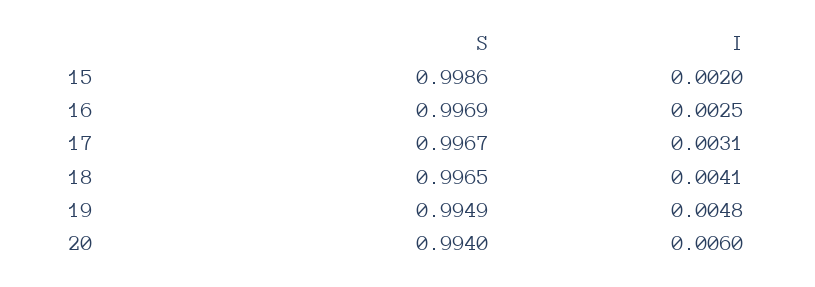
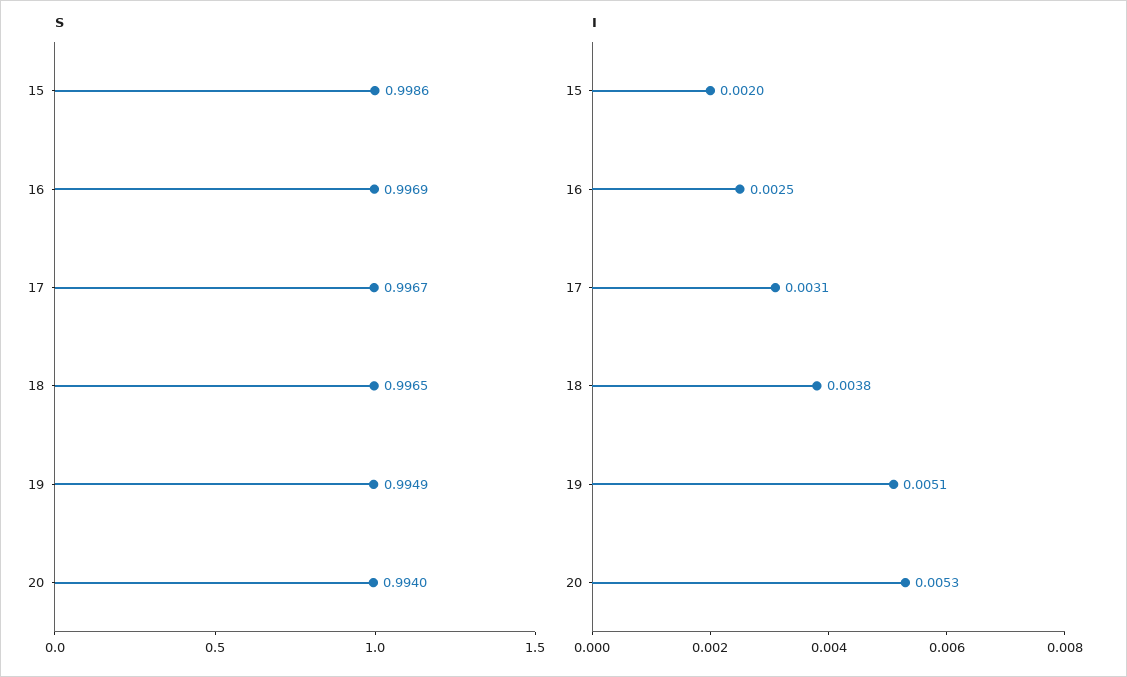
  {
    "S": {
      "15": 0.9986,
      "16": 0.9969,
      "17": 0.9967,
      "18": 0.9965,
      "19": 0.9949,
      "20": 0.994
    },
    "I": {
      "15": 0.002,
      "16": 0.0025,
      "17": 0.0031,
-     "18": 0.0041,
+     "18": 0.0038,
-     "19": 0.0048,
+     "19": 0.0051,
-     "20": 0.006
+     "20": 0.0053
    }
  }

